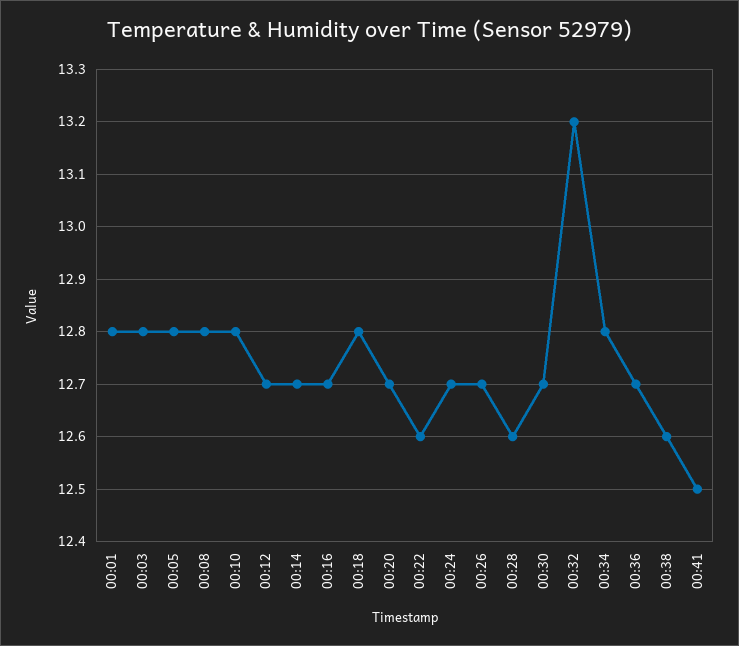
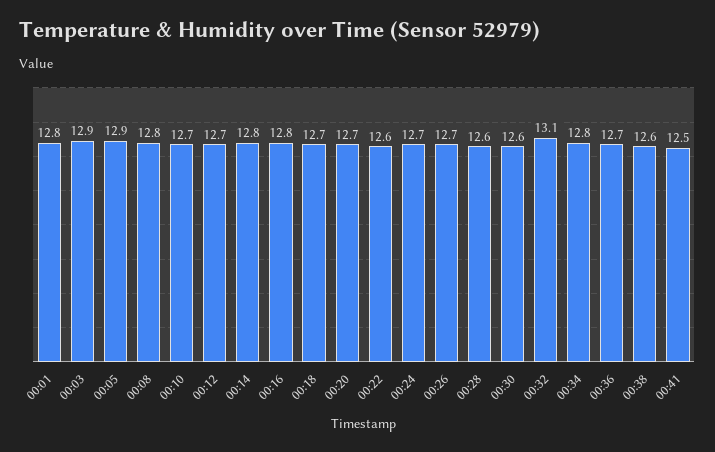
  {
    "00:01": 12.8,
-   "00:03": 12.8,
+   "00:03": 12.9,
-   "00:05": 12.8,
+   "00:05": 12.9,
    "00:08": 12.8,
-   "00:10": 12.8,
+   "00:10": 12.7,
    "00:12": 12.7,
-   "00:14": 12.7,
+   "00:14": 12.8,
-   "00:16": 12.7,
+   "00:16": 12.8,
-   "00:18": 12.8,
+   "00:18": 12.7,
    "00:20": 12.7,
    "00:22": 12.6,
    "00:24": 12.7,
    "00:26": 12.7,
    "00:28": 12.6,
-   "00:30": 12.7,
+   "00:30": 12.6,
-   "00:32": 13.2,
+   "00:32": 13.1,
    "00:34": 12.8,
    "00:36": 12.7,
    "00:38": 12.6,
    "00:41": 12.5
  }

